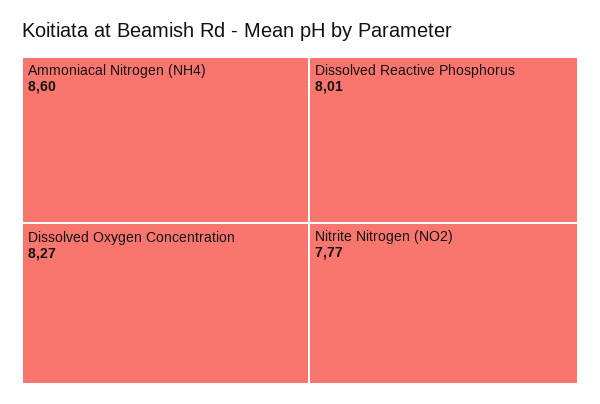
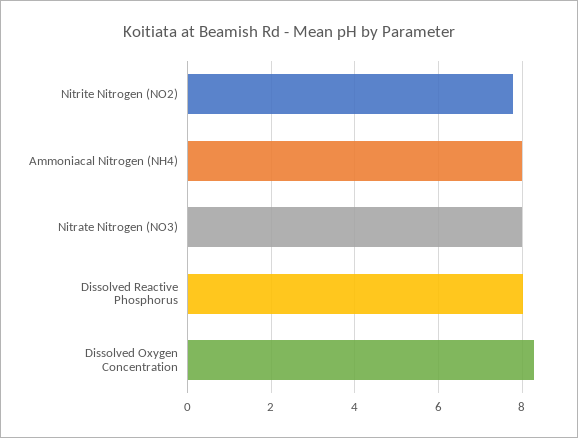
  {
-   "Ammoniacal Nitrogen (NH4)": 8.6,
+   "Ammoniacal Nitrogen (NH4)": 8,
    "Dissolved Oxygen Concentration": 8.27,
    "Dissolved Reactive Phosphorus": 8.01,
-   "Nitrite Nitrogen (NO2)": 7.77
+   "Nitrite Nitrogen (NO2)": 7.77,
+   "Nitrate Nitrogen (NO3)": 8
  }

